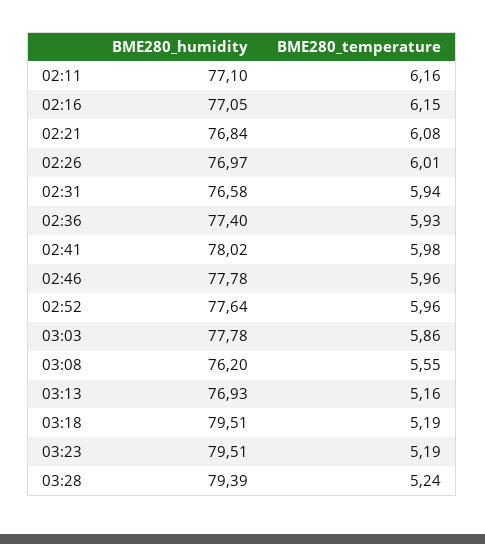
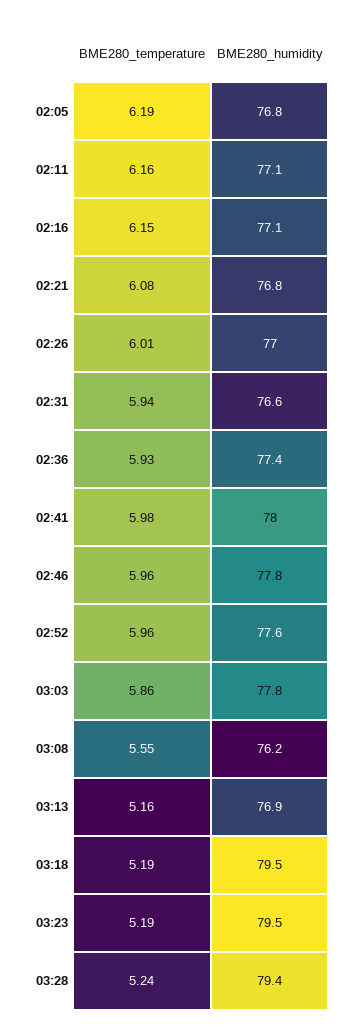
  {
    "BME280_humidity": {
      "02:11": 77.1,
      "02:16": 77.05,
      "02:21": 76.84,
      "02:26": 76.97,
      "02:31": 76.58,
      "02:36": 77.4,
      "02:41": 78.02,
      "02:46": 77.78,
      "02:52": 77.64,
      "03:03": 77.78,
      "03:08": 76.2,
      "03:13": 76.93,
      "03:18": 79.51,
      "03:23": 79.51,
-     "03:28": 79.39
+     "03:28": 79.39,
+     "02:05": 76.8
    },
    "BME280_temperature": {
      "02:11": 6.16,
      "02:16": 6.15,
      "02:21": 6.08,
      "02:26": 6.01,
      "02:31": 5.94,
      "02:36": 5.93,
      "02:41": 5.98,
      "02:46": 5.96,
      "02:52": 5.96,
      "03:03": 5.86,
      "03:08": 5.55,
      "03:13": 5.16,
      "03:18": 5.19,
      "03:23": 5.19,
-     "03:28": 5.24
+     "03:28": 5.24,
+     "02:05": 6.19
    }
  }

